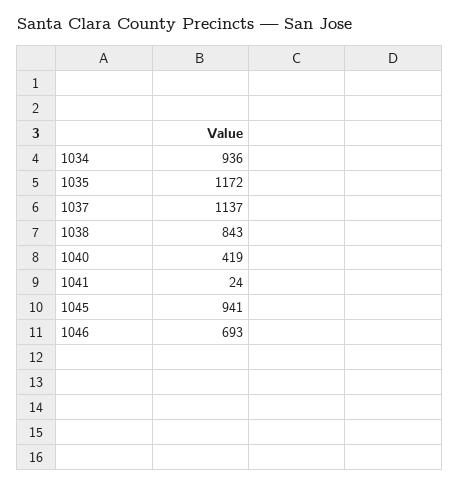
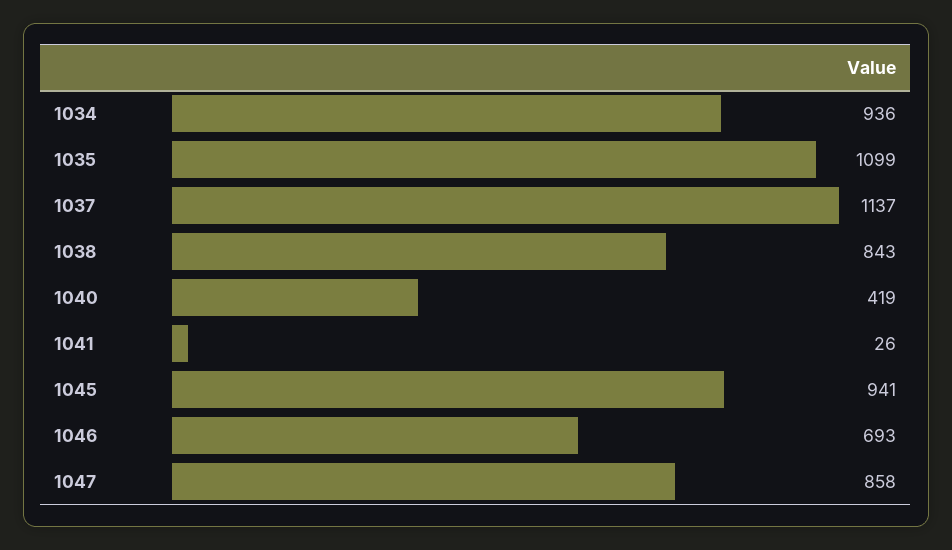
  {
    "1034": 936,
-   "1035": 1172,
+   "1035": 1099,
    "1037": 1137,
    "1038": 843,
    "1040": 419,
-   "1041": 24,
+   "1041": 26,
    "1045": 941,
-   "1046": 693
+   "1046": 693,
+   "1047": 858
  }

